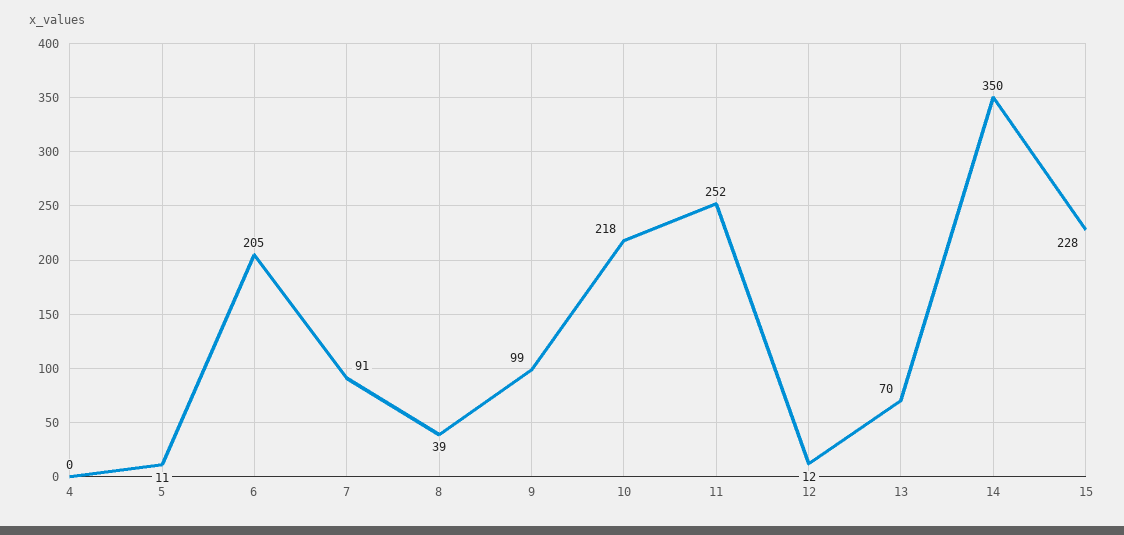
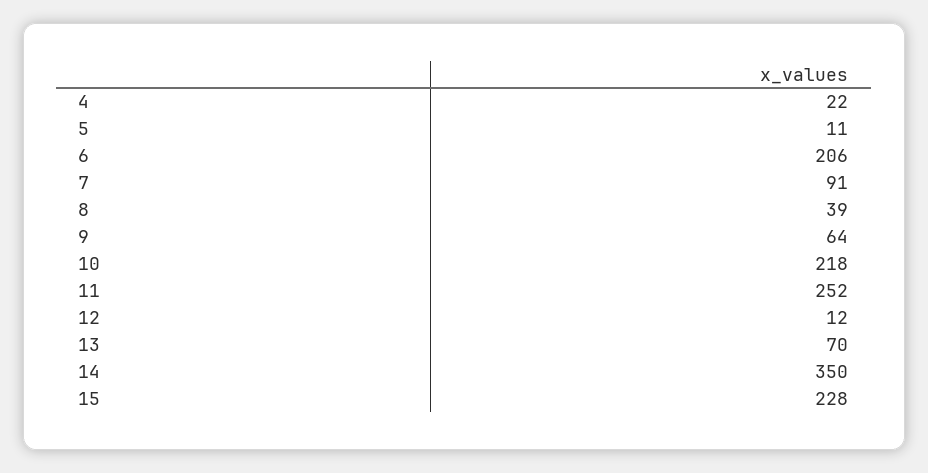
  {
-   "4": 0,
+   "4": 22,
    "5": 11,
-   "6": 205,
+   "6": 206,
    "7": 91,
    "8": 39,
-   "9": 99,
+   "9": 64,
    "10": 218,
    "11": 252,
    "12": 12,
    "13": 70,
    "14": 350,
    "15": 228
  }

